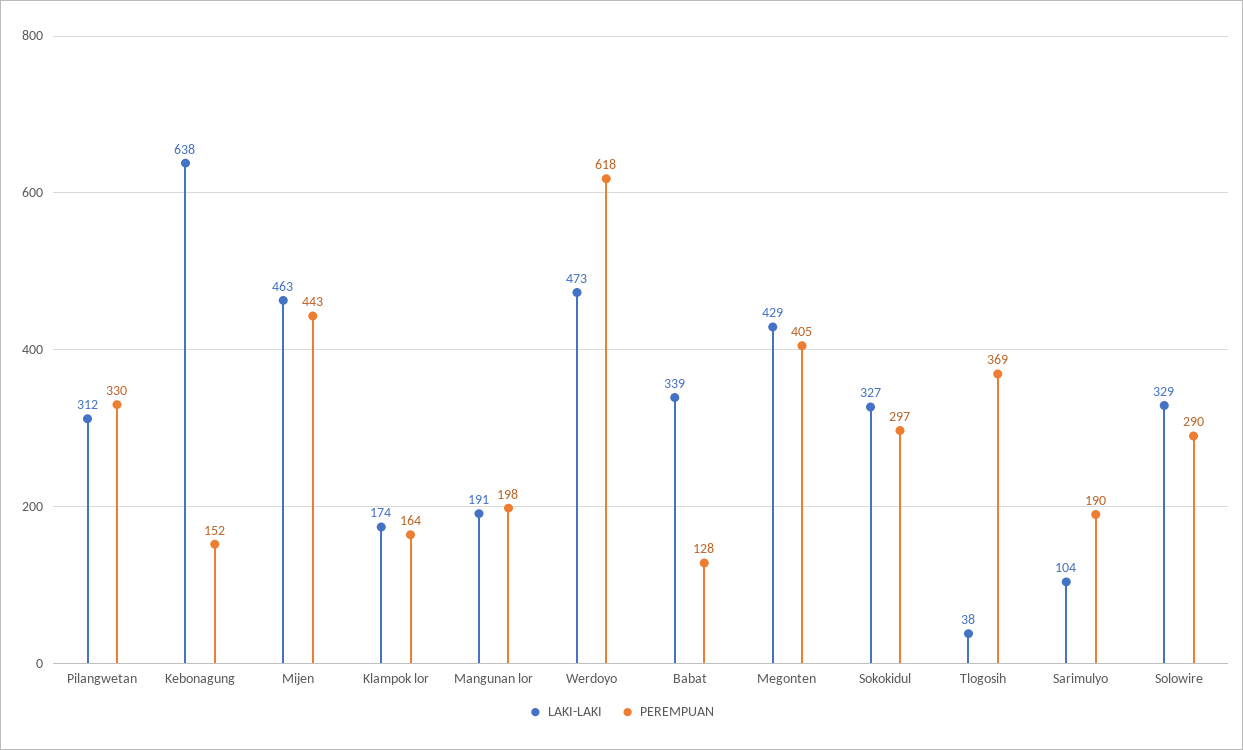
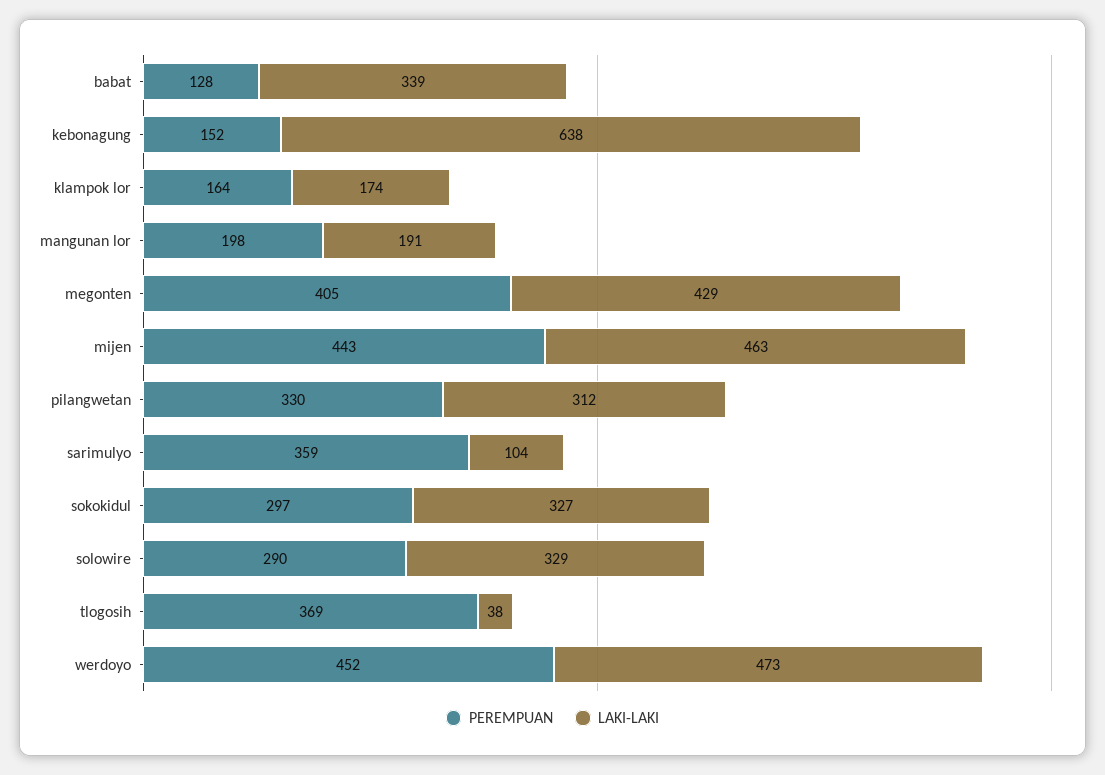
  {
    "LAKI-LAKI": {
      "Pilangwetan": 312,
      "Kebonagung": 638,
      "Mijen": 463,
      "Klampok lor": 174,
      "Mangunan lor": 191,
      "Werdoyo": 473,
      "Babat": 339,
      "Megonten": 429,
      "Sokokidul": 327,
      "Tlogosih": 38,
      "Sarimulyo": 104,
      "Solowire": 329
    },
    "PEREMPUAN": {
      "Pilangwetan": 330,
      "Kebonagung": 152,
      "Mijen": 443,
      "Klampok lor": 164,
      "Mangunan lor": 198,
-     "Werdoyo": 618,
+     "Werdoyo": 452,
      "Babat": 128,
      "Megonten": 405,
      "Sokokidul": 297,
      "Tlogosih": 369,
-     "Sarimulyo": 190,
+     "Sarimulyo": 359,
      "Solowire": 290
    }
  }

